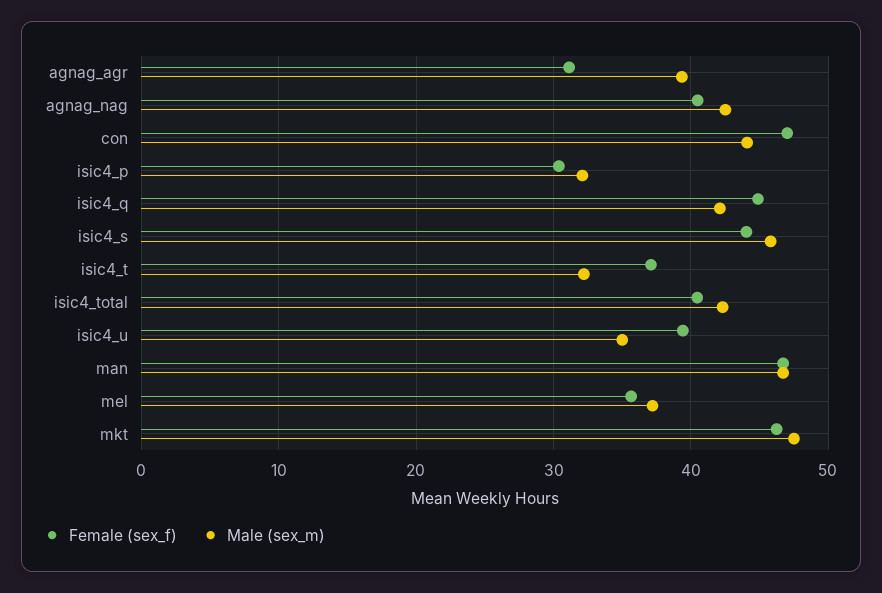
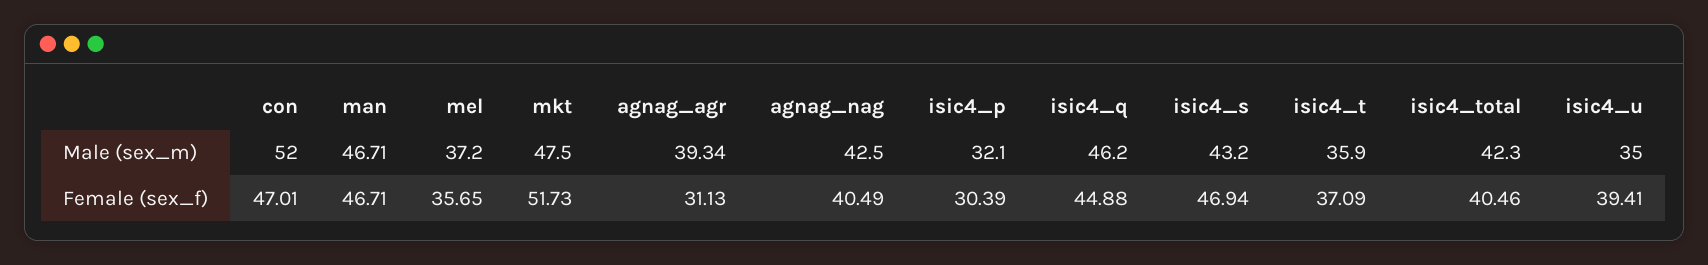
  {
    "Female (sex_f)": {
      "agnag_agr": 31.13,
      "agnag_nag": 40.49,
      "con": 47.01,
      "isic4_p": 30.39,
      "isic4_q": 44.88,
-     "isic4_s": 44,
+     "isic4_s": 46.94,
      "isic4_t": 37.09,
      "isic4_total": 40.46,
      "isic4_u": 39.41,
      "man": 46.71,
      "mel": 35.65,
-     "mkt": 46
+     "mkt": 51.73
    },
    "Male (sex_m)": {
      "agnag_agr": 39.34,
      "agnag_nag": 42.5,
-     "con": 44,
+     "con": 52,
      "isic4_p": 32.1,
-     "isic4_q": 42,
+     "isic4_q": 46.2,
-     "isic4_s": 46,
+     "isic4_s": 43.2,
-     "isic4_t": 32,
+     "isic4_t": 35.9,
      "isic4_total": 42.3,
      "isic4_u": 35,
      "man": 46.71,
      "mel": 37.2,
      "mkt": 47.5
    }
  }

